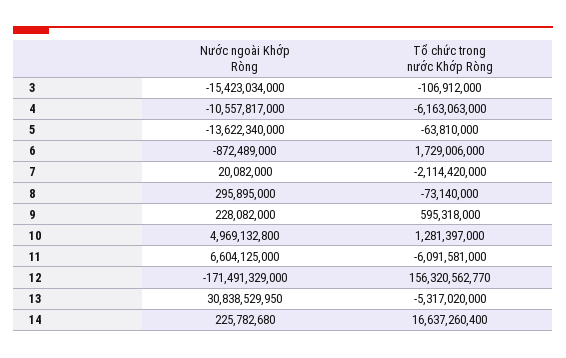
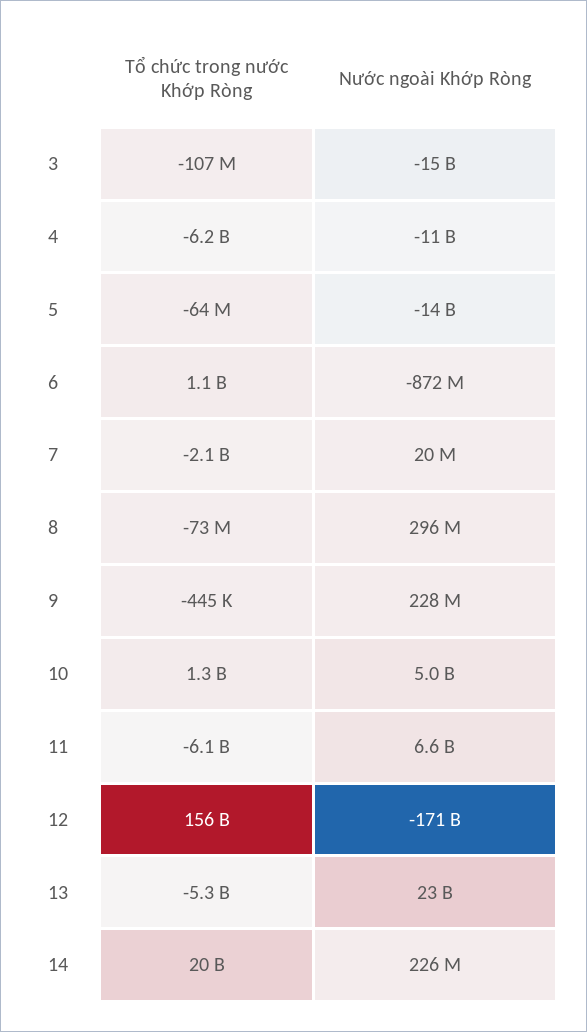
  {
    "Nước ngoài Khớp Ròng": {
      "3": -15423034000,
      "4": -10557817000,
      "5": -13622340000,
      "6": -872489000,
      "7": 20082000,
      "8": 295895000,
      "9": 228082000,
      "10": 4969132800,
      "11": 6604125000,
      "12": -171491329000,
-     "13": 30838529950,
+     "13": 23000000000,
      "14": 225782680
    },
    "Tổ chức trong nước Khớp Ròng": {
      "3": -106912000,
      "4": -6163063000,
      "5": -63810000,
-     "6": 1729006000,
+     "6": 1100000000,
      "7": -2114420000,
      "8": -73140000,
-     "9": 595318000,
+     "9": -445000,
      "10": 1281397000,
      "11": -6091581000,
      "12": 156320562770,
      "13": -5317020000,
-     "14": 16637260400
+     "14": 20000000000
    }
  }

